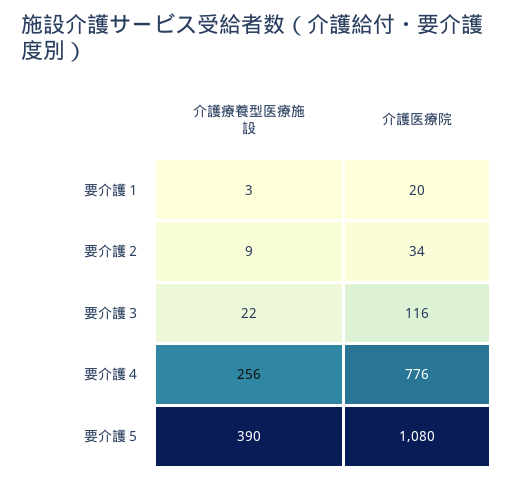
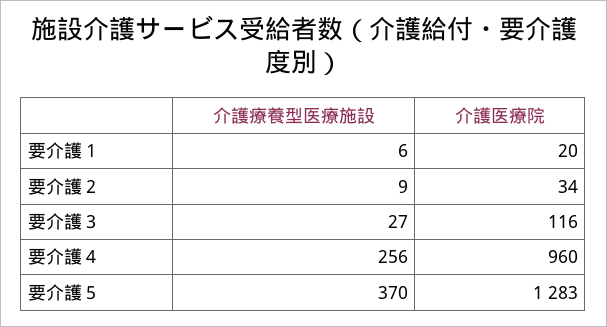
  {
    "介護療養型医療施設": {
-     "要介護１": 3,
+     "要介護１": 6,
      "要介護２": 9,
-     "要介護３": 22,
+     "要介護３": 27,
      "要介護４": 256,
-     "要介護５": 390
+     "要介護５": 370
    },
    "介護医療院": {
      "要介護１": 20,
      "要介護２": 34,
      "要介護３": 116,
-     "要介護４": 776,
+     "要介護４": 960,
-     "要介護５": 1080
+     "要介護５": 1283
    }
  }

